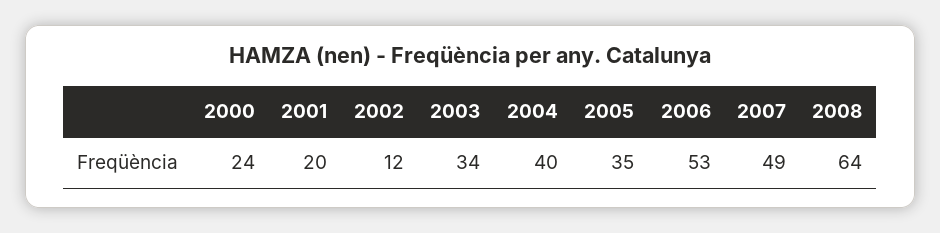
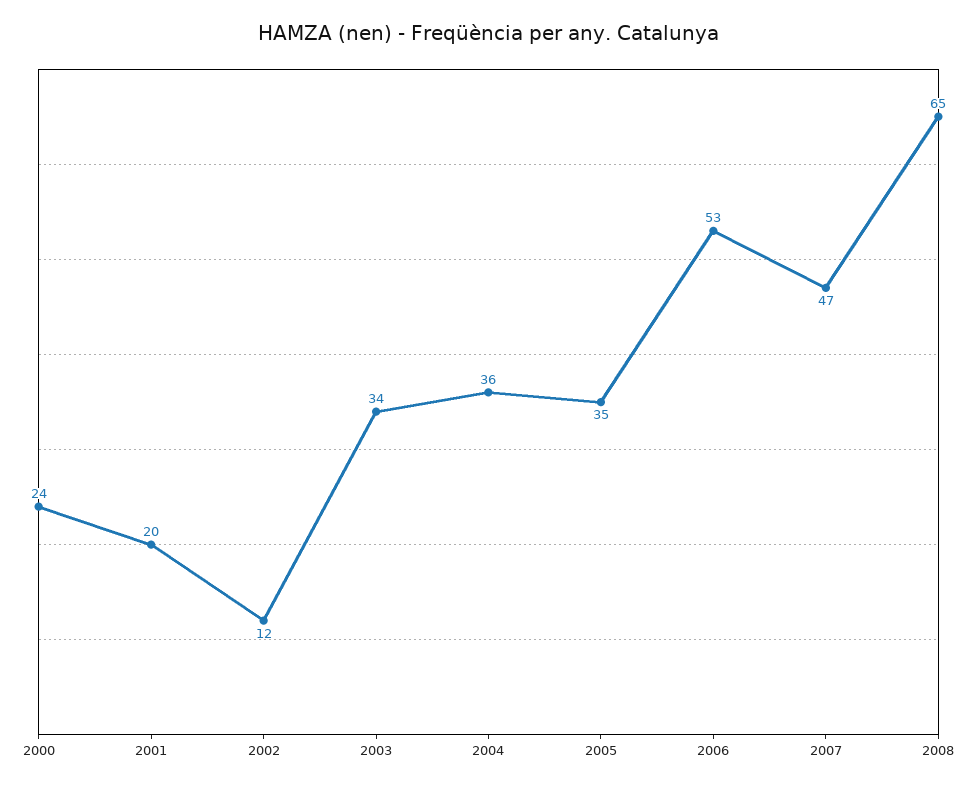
  {
    "2000": 24,
    "2001": 20,
    "2002": 12,
    "2003": 34,
-   "2004": 40,
+   "2004": 36,
    "2005": 35,
    "2006": 53,
-   "2007": 49,
+   "2007": 47,
-   "2008": 64
+   "2008": 65
  }

